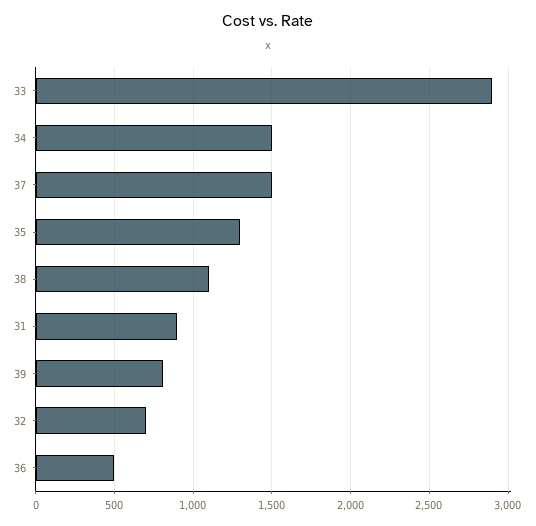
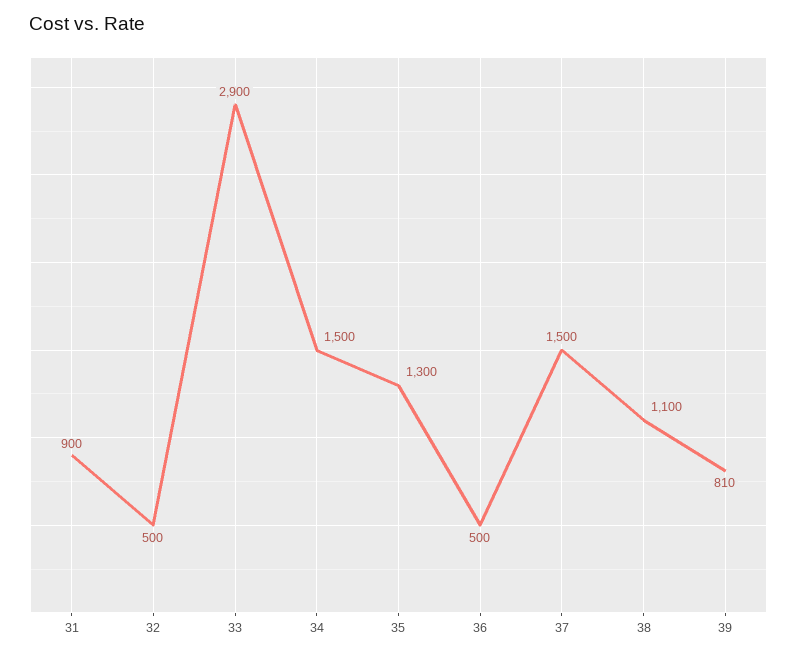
  {
    "33": 2900,
    "34": 1500,
    "37": 1500,
    "35": 1300,
    "38": 1100,
    "31": 900,
    "39": 810,
-   "32": 700,
+   "32": 500,
    "36": 500
  }

